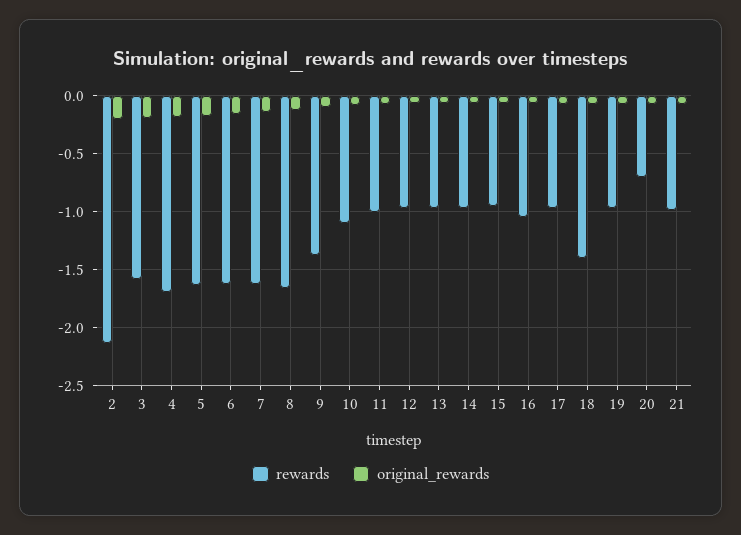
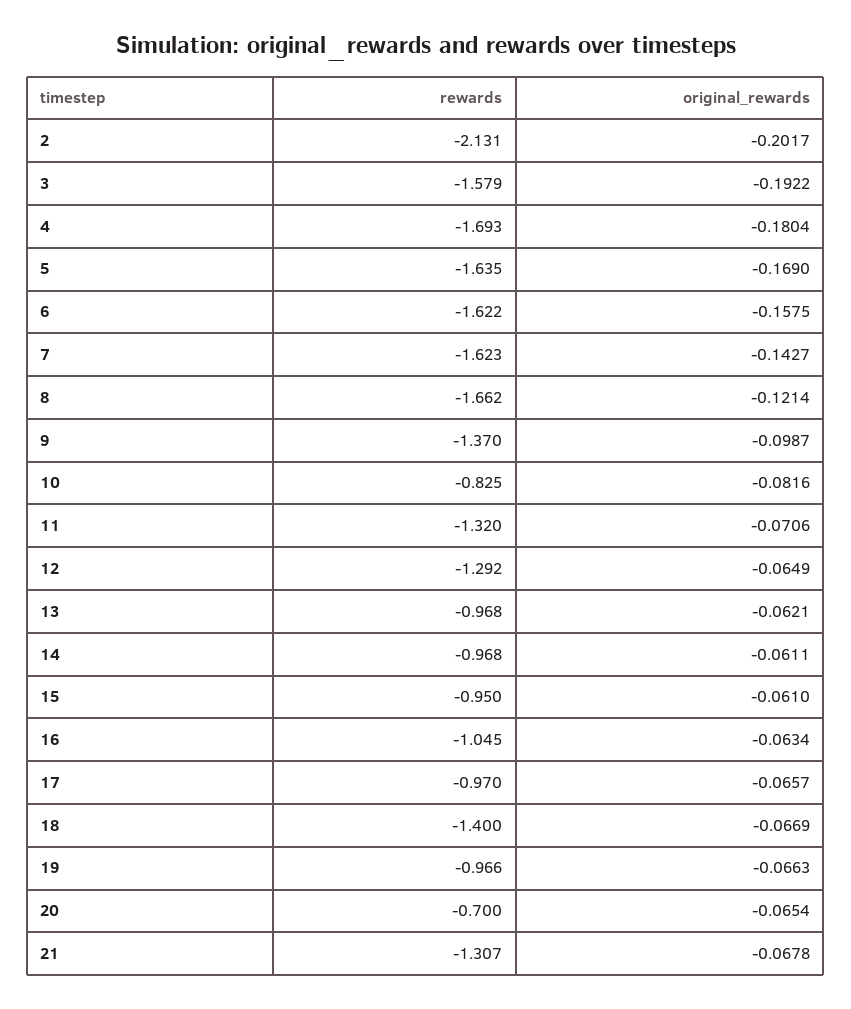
  {
    "rewards": {
      "2": -2.131,
      "3": -1.579,
      "4": -1.693,
      "5": -1.635,
      "6": -1.622,
      "7": -1.623,
      "8": -1.662,
      "9": -1.37,
-     "10": -1.1,
+     "10": -0.825,
-     "11": -1,
+     "11": -1.32,
-     "12": -1,
+     "12": -1.292,
      "13": -0.968,
      "14": -0.968,
      "15": -0.95,
      "16": -1.045,
      "17": -0.97,
      "18": -1.4,
      "19": -0.966,
      "20": -0.7,
-     "21": -1
+     "21": -1.307
    },
    "original_rewards": {
      "2": -0.2017,
      "3": -0.1922,
      "4": -0.1804,
      "5": -0.169,
      "6": -0.1575,
      "7": -0.1427,
      "8": -0.1214,
      "9": -0.0987,
      "10": -0.0816,
      "11": -0.0706,
      "12": -0.0649,
      "13": -0.0621,
      "14": -0.0611,
      "15": -0.061,
      "16": -0.0634,
      "17": -0.0657,
      "18": -0.0669,
      "19": -0.0663,
      "20": -0.0654,
      "21": -0.0678
    }
  }

